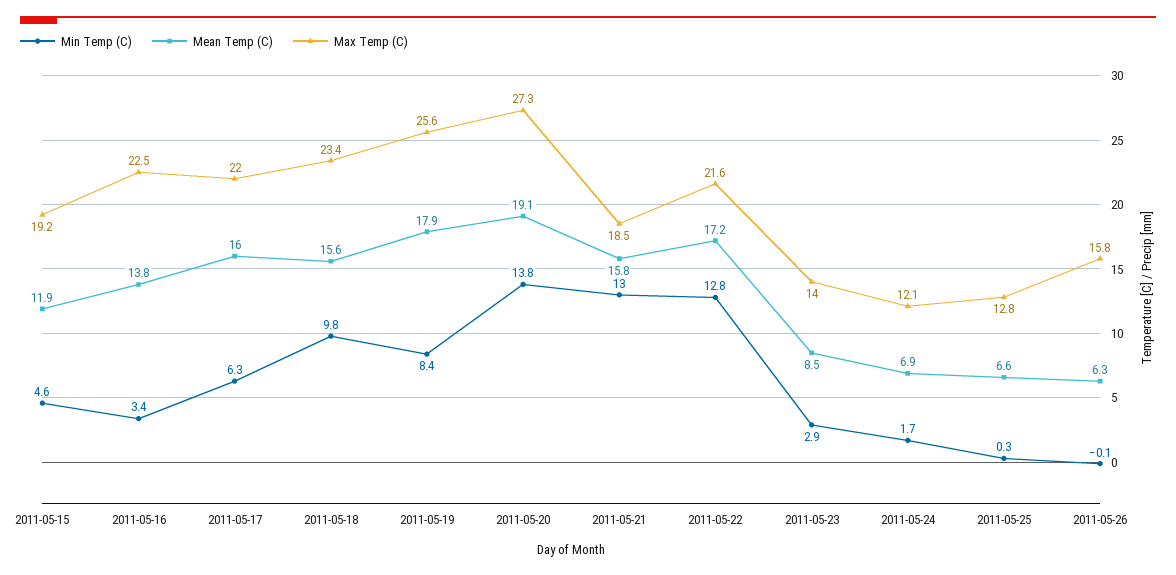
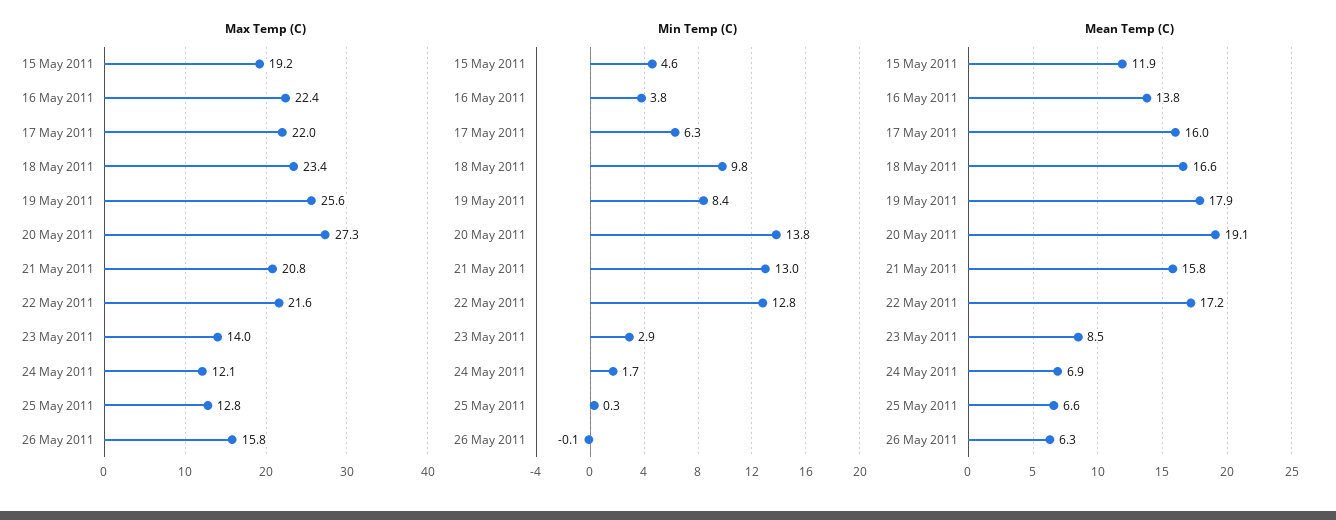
  {
    "Min Temp (C)": {
      "2011-05-15": 4.6,
-     "2011-05-16": 3.4,
+     "2011-05-16": 3.8,
      "2011-05-17": 6.3,
      "2011-05-18": 9.8,
      "2011-05-19": 8.4,
      "2011-05-20": 13.8,
      "2011-05-21": 13,
      "2011-05-22": 12.8,
      "2011-05-23": 2.9,
      "2011-05-24": 1.7,
      "2011-05-25": 0.3,
      "2011-05-26": -0.1
    },
    "Mean Temp (C)": {
      "2011-05-15": 11.9,
      "2011-05-16": 13.8,
      "2011-05-17": 16,
-     "2011-05-18": 15.6,
+     "2011-05-18": 16.6,
      "2011-05-19": 17.9,
      "2011-05-20": 19.1,
      "2011-05-21": 15.8,
      "2011-05-22": 17.2,
      "2011-05-23": 8.5,
      "2011-05-24": 6.9,
      "2011-05-25": 6.6,
      "2011-05-26": 6.3
    },
    "Max Temp (C)": {
      "2011-05-15": 19.2,
-     "2011-05-16": 22.5,
+     "2011-05-16": 22.4,
      "2011-05-17": 22,
      "2011-05-18": 23.4,
      "2011-05-19": 25.6,
      "2011-05-20": 27.3,
-     "2011-05-21": 18.5,
+     "2011-05-21": 20.8,
      "2011-05-22": 21.6,
      "2011-05-23": 14,
      "2011-05-24": 12.1,
      "2011-05-25": 12.8,
      "2011-05-26": 15.8
    }
  }

